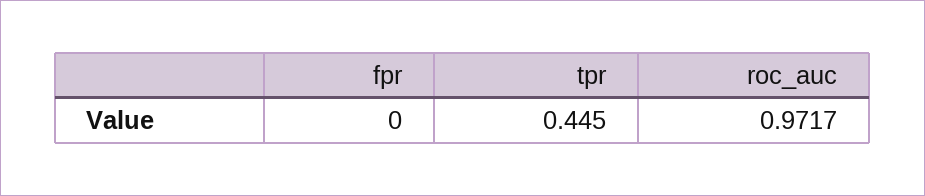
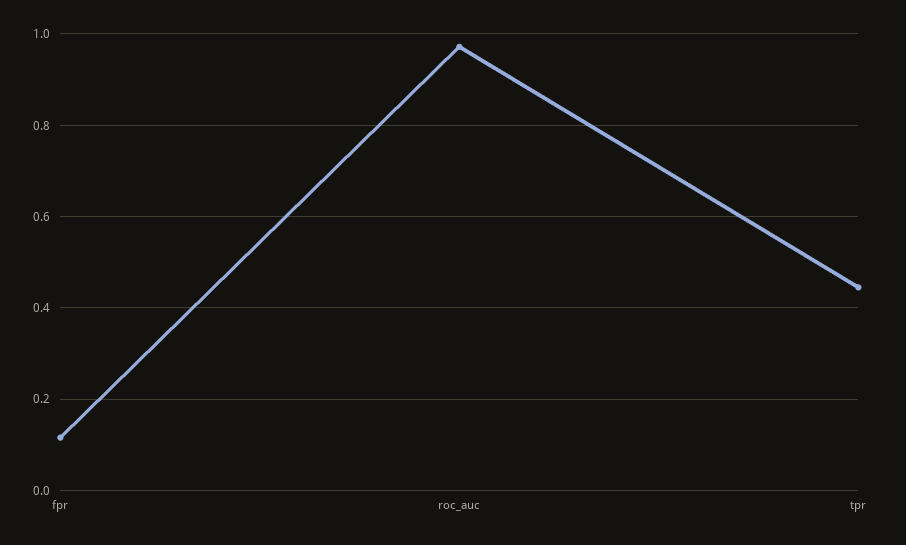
  {
-   "fpr": 0,
+   "fpr": 0.12,
    "tpr": 0.445,
    "roc_auc": 0.9717
  }

